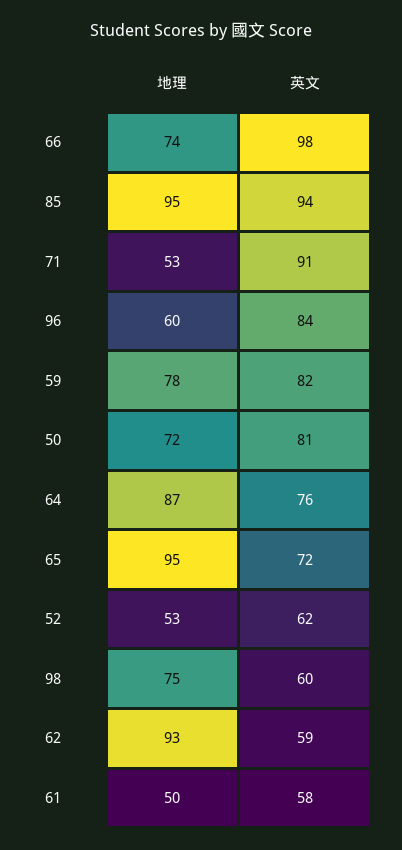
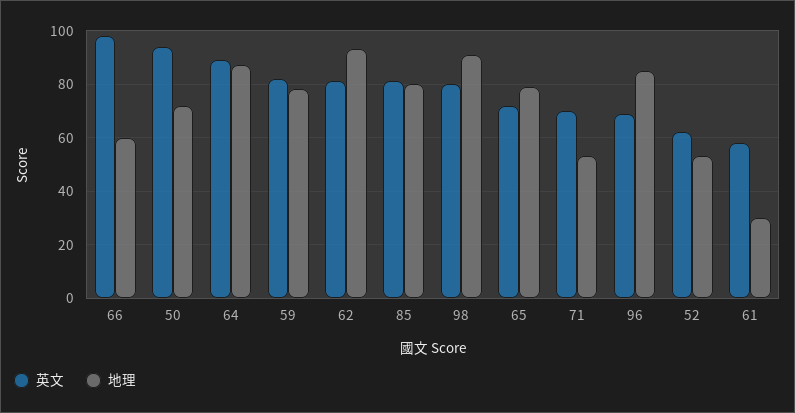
  {
    "地理": {
-     "66": 74,
+     "66": 60,
-     "85": 95,
+     "85": 80,
      "71": 53,
-     "96": 60,
+     "96": 85,
      "59": 78,
      "50": 72,
      "64": 87,
-     "65": 95,
+     "65": 80,
      "52": 53,
-     "98": 75,
+     "98": 90,
      "62": 93,
-     "61": 50
+     "61": 30
    },
    "英文": {
      "66": 98,
-     "85": 94,
+     "85": 80,
-     "71": 91,
+     "71": 70,
-     "96": 84,
+     "96": 70,
      "59": 82,
-     "50": 81,
+     "50": 95,
-     "64": 76,
+     "64": 90,
      "65": 72,
      "52": 62,
-     "98": 60,
+     "98": 80,
-     "62": 59,
+     "62": 80,
      "61": 58
    }
  }

